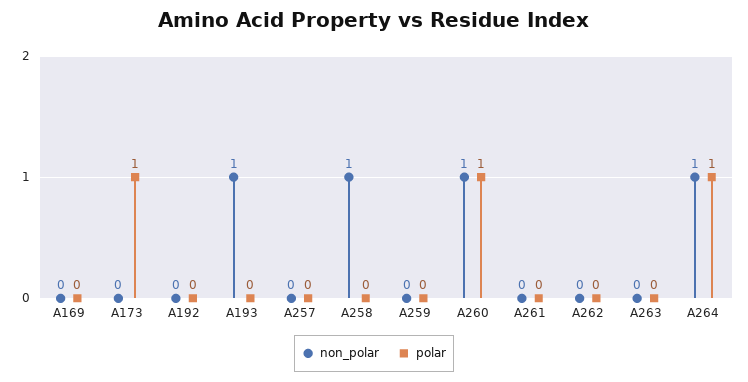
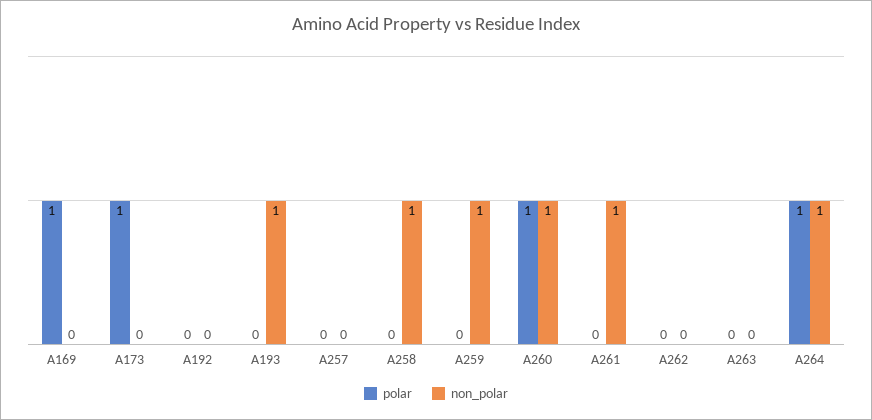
  {
    "non_polar": {
      "A169": 0,
      "A173": 0,
      "A192": 0,
      "A193": 1,
      "A257": 0,
      "A258": 1,
-     "A259": 0,
+     "A259": 1,
      "A260": 1,
-     "A261": 0,
+     "A261": 1,
      "A262": 0,
      "A263": 0,
      "A264": 1
    },
    "polar": {
-     "A169": 0,
+     "A169": 1,
      "A173": 1,
      "A192": 0,
      "A193": 0,
      "A257": 0,
      "A258": 0,
      "A259": 0,
      "A260": 1,
      "A261": 0,
      "A262": 0,
      "A263": 0,
      "A264": 1
    }
  }

